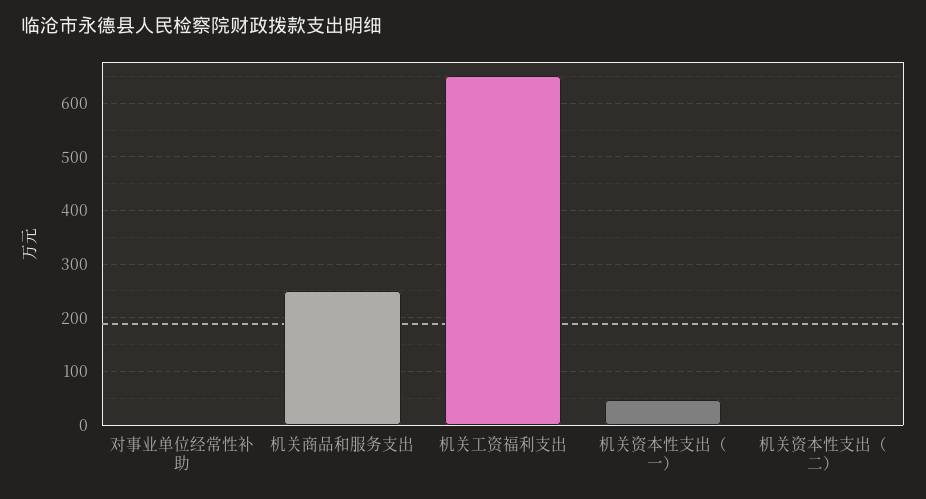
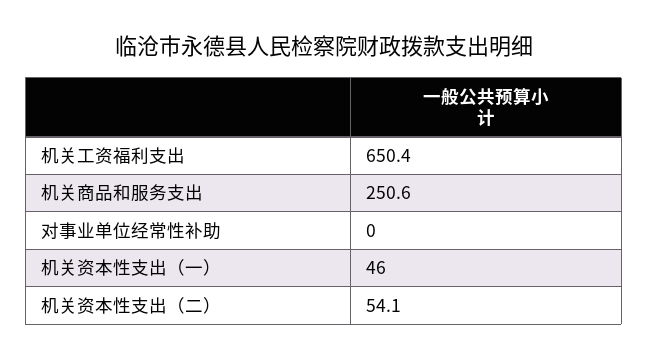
  {
    "对事业单位经常性补助": 0,
    "机关商品和服务支出": 250.6,
    "机关工资福利支出": 650.4,
    "机关资本性支出（一）": 46,
-   "机关资本性支出（二）": 0
+   "机关资本性支出（二）": 54.1
  }

